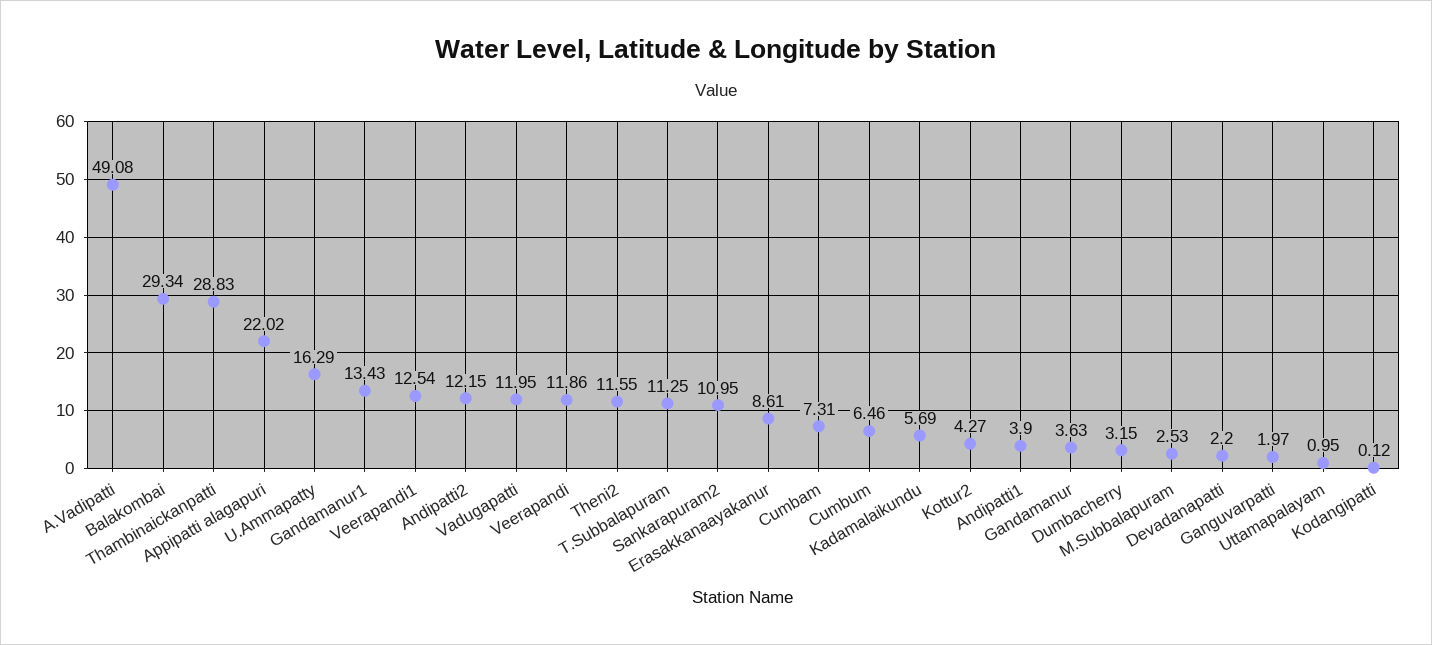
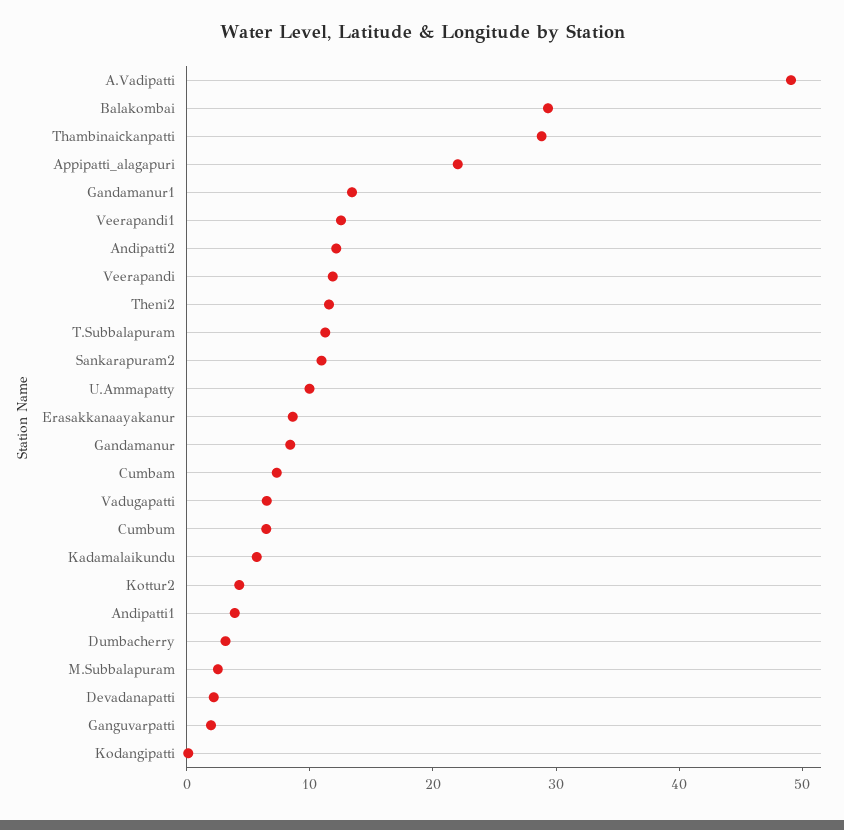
  {
    "A.Vadipatti": 49.08,
    "Balakombai": 29.34,
    "Thambinaickanpatti": 28.83,
    "Appipatti alagapuri": 22.02,
-   "U.Ammapatty": 16.29,
+   "U.Ammapatty": 10,
    "Gandamanur1": 13.43,
    "Veerapandi1": 12.54,
    "Andipatti2": 12.15,
-   "Vadugapatti": 11.95,
+   "Vadugapatti": 6,
    "Veerapandi": 11.86,
    "Theni2": 11.55,
    "T.Subbalapuram": 11.25,
    "Sankarapuram2": 10.95,
    "Erasakkanaayakanur": 8.61,
    "Cumbam": 7.31,
    "Cumbum": 6.46,
    "Kadamalaikundu": 5.69,
    "Kottur2": 4.27,
    "Andipatti1": 3.9,
-   "Gandamanur": 3.63,
+   "Gandamanur": 8,
    "Dumbacherry": 3.15,
    "M.Subbalapuram": 2.53,
    "Devadanapatti": 2.2,
    "Ganguvarpatti": 1.97,
-   "Uttamapalayam": 0.95,
    "Kodangipatti": 0.12
  }

